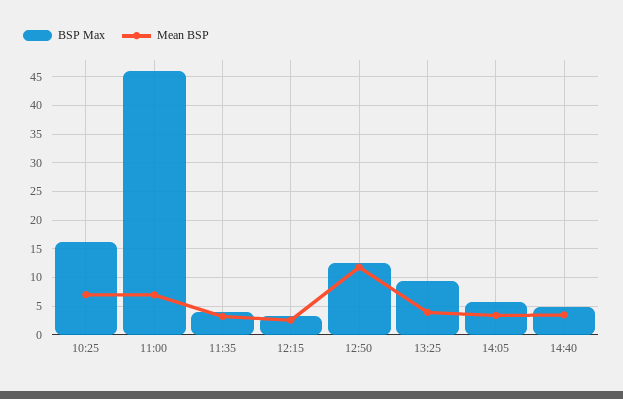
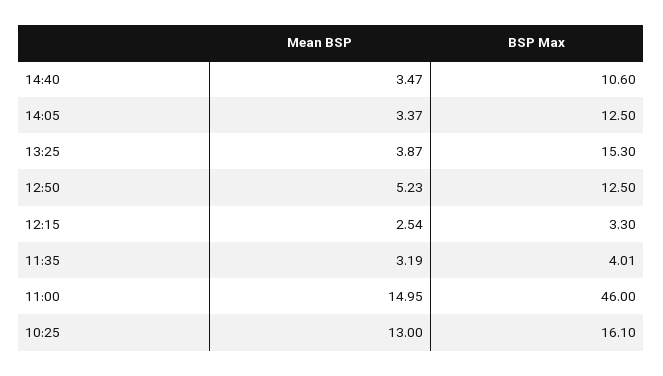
  {
    "BSP Max": {
      "10:25": 16.1,
      "11:00": 46,
      "11:35": 4.01,
      "12:15": 3.3,
      "12:50": 12.5,
-     "13:25": 10,
+     "13:25": 15.3,
-     "14:05": 5,
+     "14:05": 12.5,
-     "14:40": 5
+     "14:40": 10.6
    },
    "Mean BSP": {
-     "10:25": 7.5,
+     "10:25": 13,
-     "11:00": 7.5,
+     "11:00": 14.95,
      "11:35": 3.19,
      "12:15": 2.54,
-     "12:50": 12.5,
+     "12:50": 5.23,
      "13:25": 3.87,
      "14:05": 3.37,
      "14:40": 3.47
    }
  }

